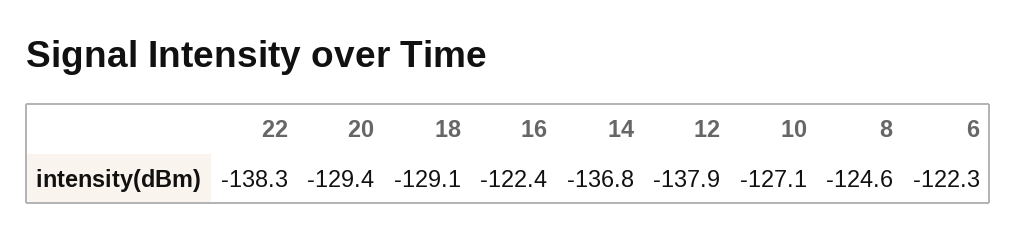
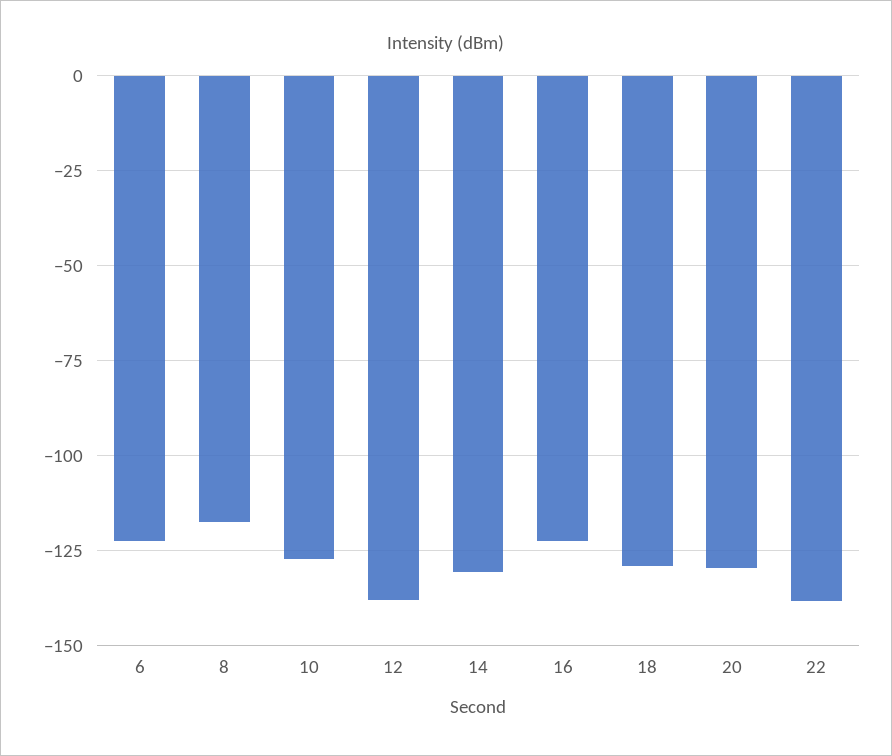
  {
    "22": -138.3,
    "20": -129.4,
    "18": -129.1,
    "16": -122.4,
-   "14": -136.8,
+   "14": -130,
    "12": -137.9,
    "10": -127.1,
-   "8": -124.6,
+   "8": -117.5,
    "6": -122.3
  }

